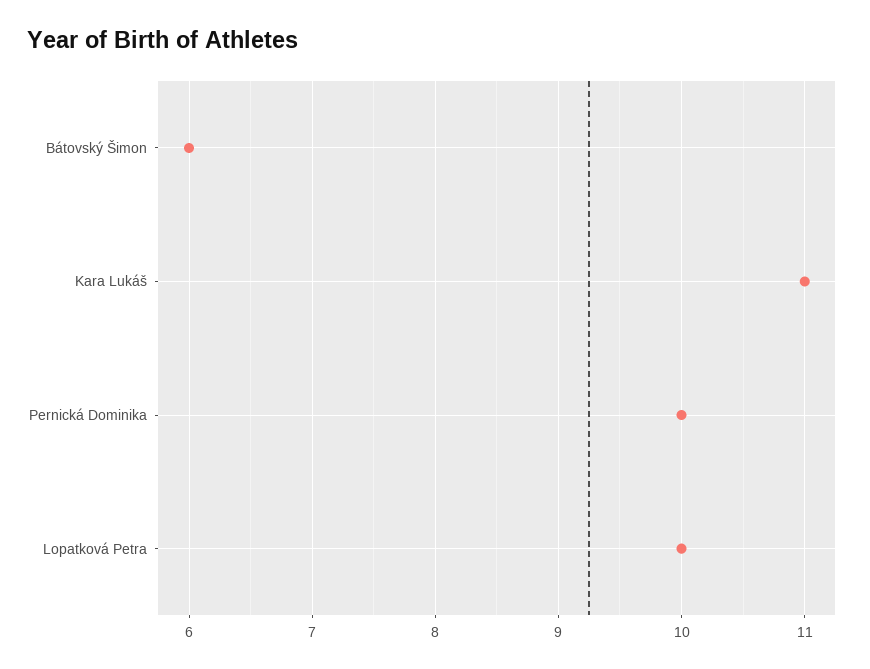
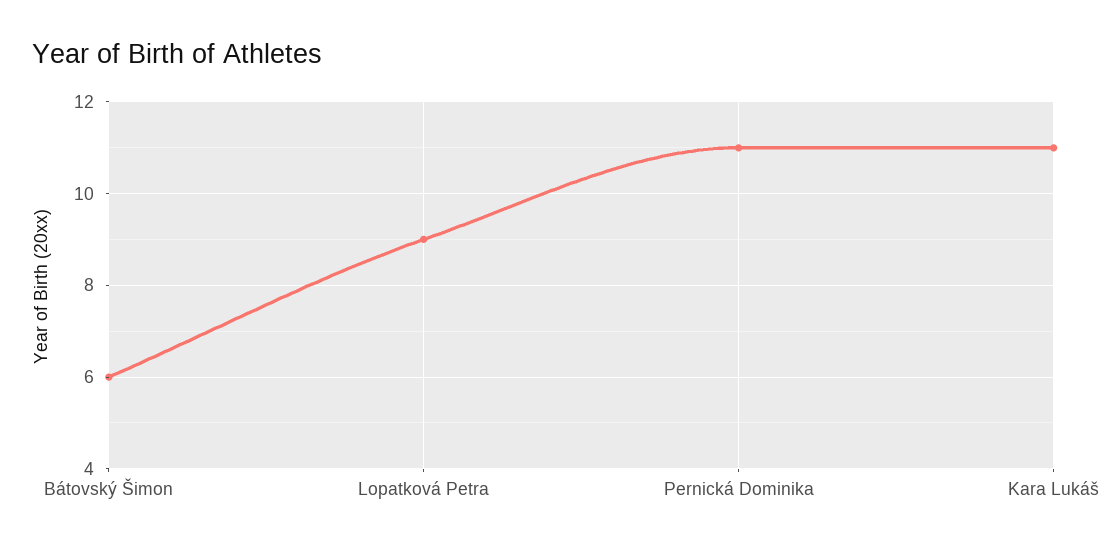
  {
    "Bátovský Šimon": 6,
    "Kara Lukáš": 11,
-   "Pernická Dominika": 10,
+   "Pernická Dominika": 11,
-   "Lopatková Petra": 10
+   "Lopatková Petra": 9
  }

